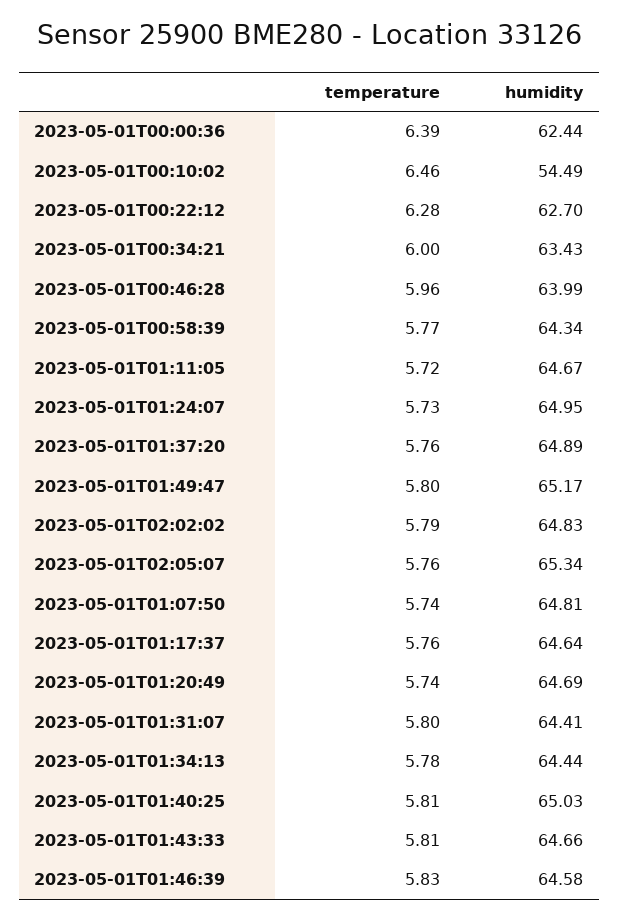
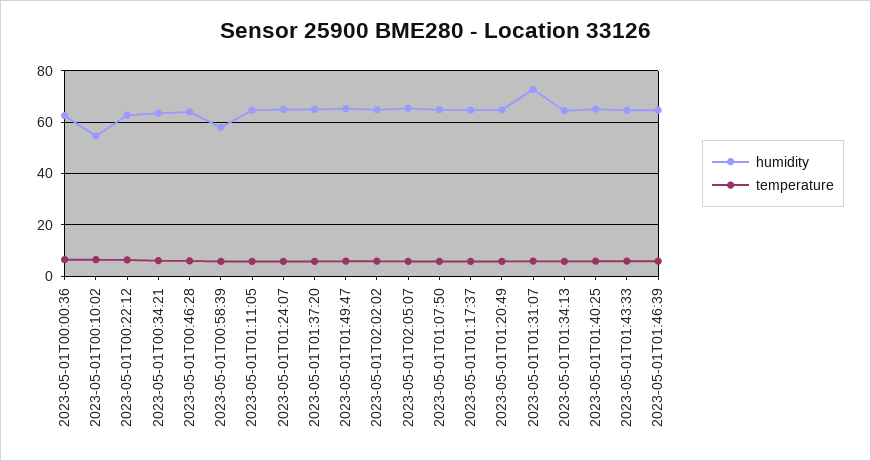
  {
    "temperature": {
      "2023-05-01T00:00:36": 6.39,
      "2023-05-01T00:10:02": 6.46,
      "2023-05-01T00:22:12": 6.28,
      "2023-05-01T00:34:21": 6,
      "2023-05-01T00:46:28": 5.96,
      "2023-05-01T00:58:39": 5.77,
      "2023-05-01T01:11:05": 5.72,
      "2023-05-01T01:24:07": 5.73,
      "2023-05-01T01:37:20": 5.76,
      "2023-05-01T01:49:47": 5.8,
      "2023-05-01T02:02:02": 5.79,
      "2023-05-01T02:05:07": 5.76,
      "2023-05-01T01:07:50": 5.74,
      "2023-05-01T01:17:37": 5.76,
      "2023-05-01T01:20:49": 5.74,
      "2023-05-01T01:31:07": 5.8,
      "2023-05-01T01:34:13": 5.78,
      "2023-05-01T01:40:25": 5.81,
      "2023-05-01T01:43:33": 5.81,
      "2023-05-01T01:46:39": 5.83
    },
    "humidity": {
      "2023-05-01T00:00:36": 62.44,
      "2023-05-01T00:10:02": 54.49,
      "2023-05-01T00:22:12": 62.7,
      "2023-05-01T00:34:21": 63.43,
      "2023-05-01T00:46:28": 63.99,
-     "2023-05-01T00:58:39": 64.34,
+     "2023-05-01T00:58:39": 57.5,
      "2023-05-01T01:11:05": 64.67,
      "2023-05-01T01:24:07": 64.95,
      "2023-05-01T01:37:20": 64.89,
      "2023-05-01T01:49:47": 65.17,
      "2023-05-01T02:02:02": 64.83,
      "2023-05-01T02:05:07": 65.34,
      "2023-05-01T01:07:50": 64.81,
      "2023-05-01T01:17:37": 64.64,
      "2023-05-01T01:20:49": 64.69,
-     "2023-05-01T01:31:07": 64.41,
+     "2023-05-01T01:31:07": 72.5,
      "2023-05-01T01:34:13": 64.44,
      "2023-05-01T01:40:25": 65.03,
      "2023-05-01T01:43:33": 64.66,
      "2023-05-01T01:46:39": 64.58
    }
  }

